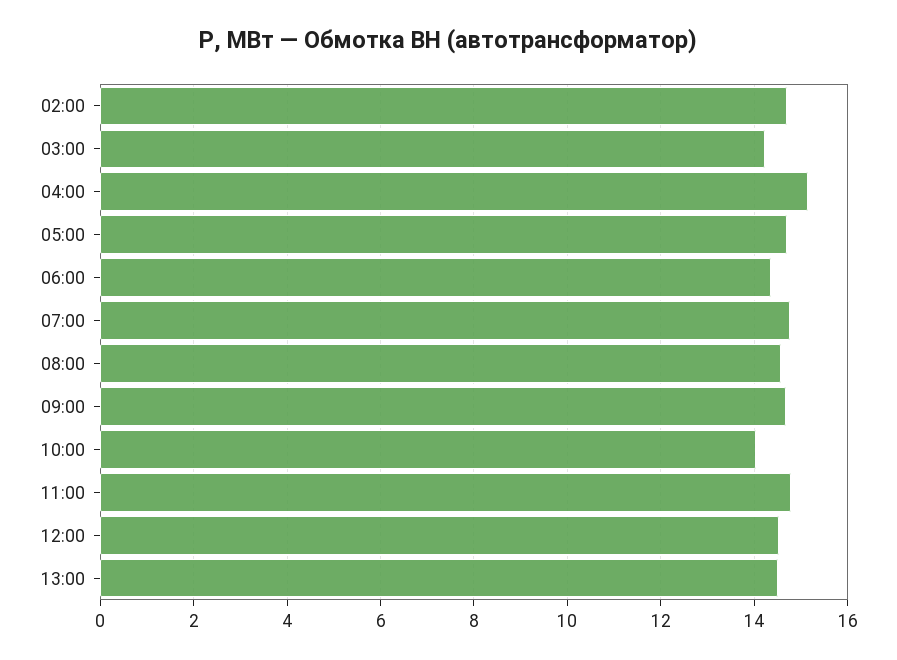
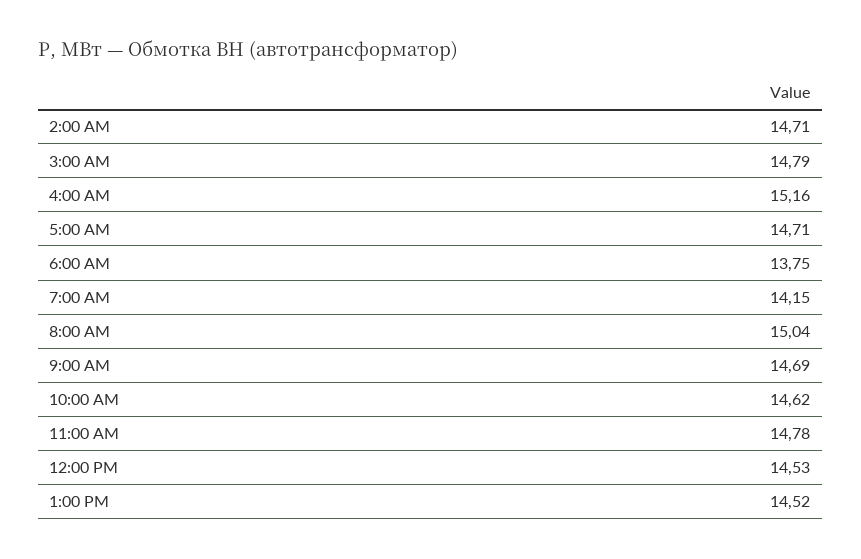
  {
    "02:00": 14.71,
-   "03:00": 14.2,
+   "03:00": 14.79,
    "04:00": 15.16,
    "05:00": 14.71,
-   "06:00": 14.4,
+   "06:00": 13.75,
-   "07:00": 14.8,
+   "07:00": 14.15,
-   "08:00": 14.6,
+   "08:00": 15.04,
    "09:00": 14.69,
-   "10:00": 14,
+   "10:00": 14.62,
    "11:00": 14.78,
    "12:00": 14.53,
    "13:00": 14.52
  }

